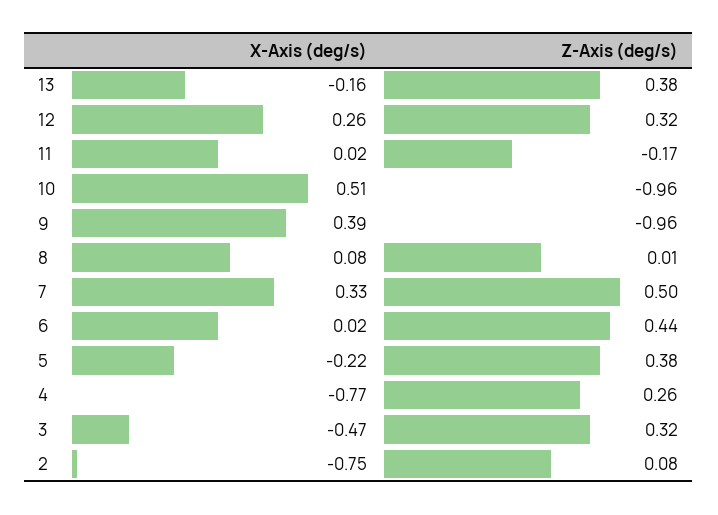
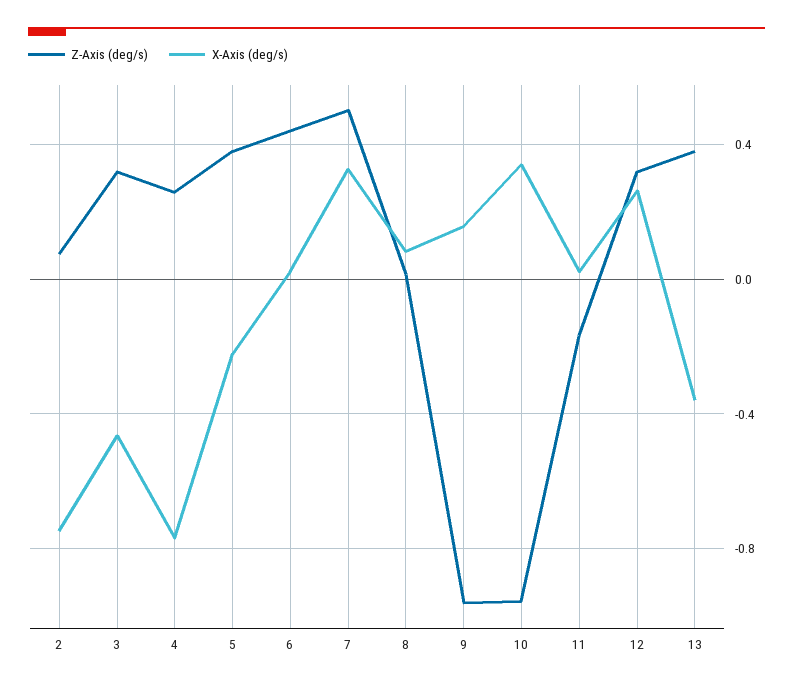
  {
    "X-Axis (deg/s)": {
-     "13": -0.16,
+     "13": -0.35,
      "12": 0.26,
      "11": 0.02,
-     "10": 0.51,
+     "10": 0.35,
-     "9": 0.39,
+     "9": 0.15,
      "8": 0.08,
      "7": 0.33,
      "6": 0.02,
      "5": -0.22,
      "4": -0.77,
      "3": -0.47,
      "2": -0.75
    },
    "Z-Axis (deg/s)": {
      "13": 0.38,
      "12": 0.32,
      "11": -0.17,
      "10": -0.96,
      "9": -0.96,
      "8": 0.01,
      "7": 0.5,
      "6": 0.44,
      "5": 0.38,
      "4": 0.26,
      "3": 0.32,
      "2": 0.08
    }
  }

